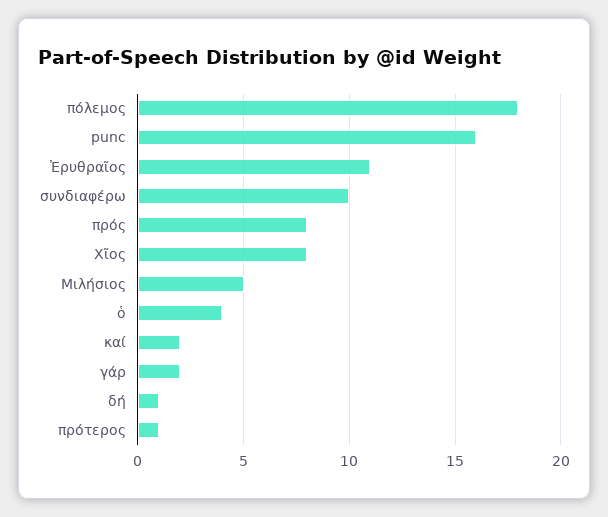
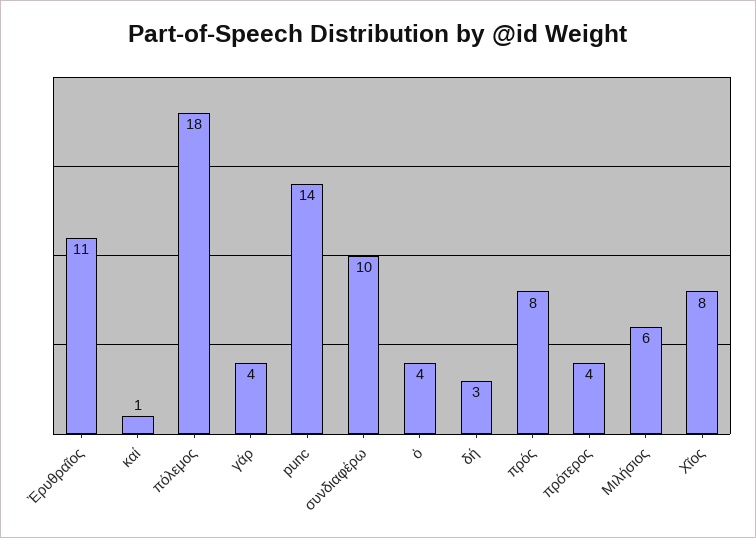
  {
    "πόλεμος": 18,
-   "punc": 16,
+   "punc": 14,
    "Ἐρυθραῖος": 11,
    "συνδιαφέρω": 10,
    "πρός": 8,
    "Χῖος": 8,
-   "Μιλήσιος": 5,
+   "Μιλήσιος": 6,
    "ὁ": 4,
-   "καί": 2,
+   "καί": 1,
-   "γάρ": 2,
+   "γάρ": 4,
-   "δή": 1,
+   "δή": 3,
-   "πρότερος": 1
+   "πρότερος": 4
  }

